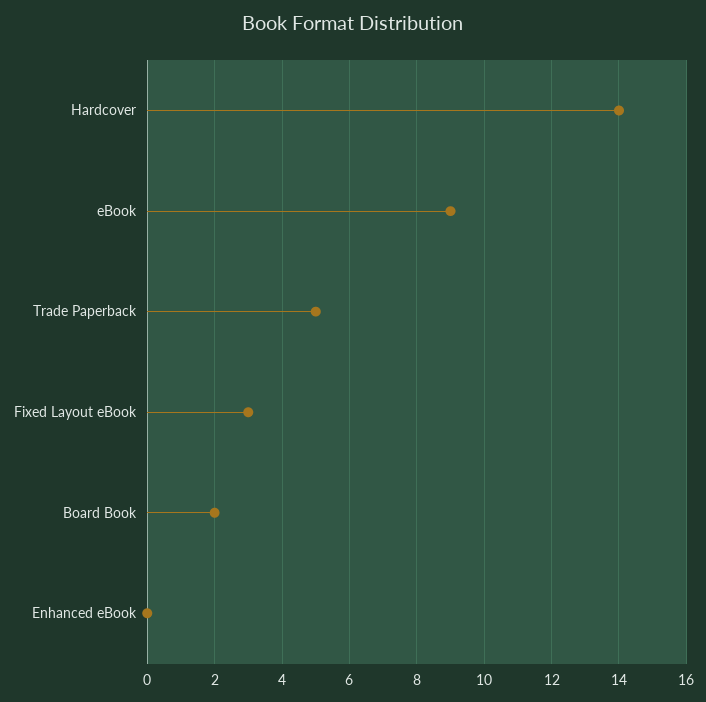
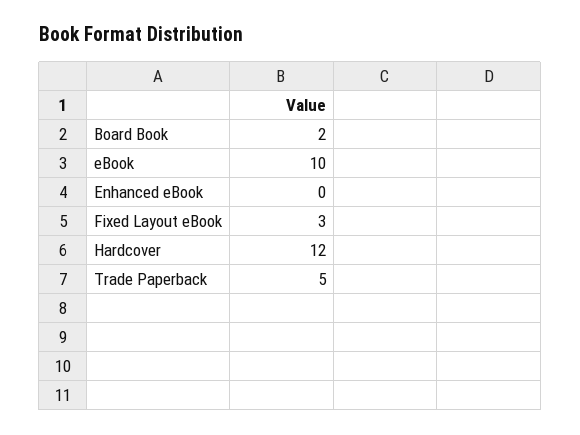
  {
-   "Hardcover": 14,
+   "Hardcover": 12,
-   "eBook": 9,
+   "eBook": 10,
    "Trade Paperback": 5,
    "Fixed Layout eBook": 3,
    "Board Book": 2,
    "Enhanced eBook": 0
  }

